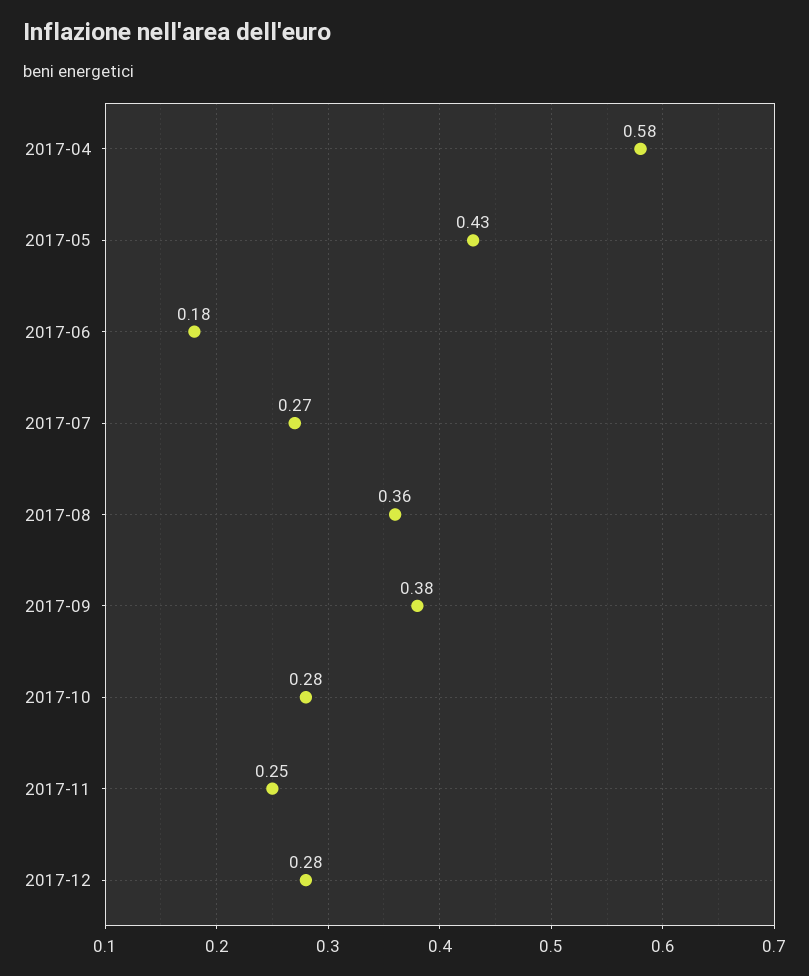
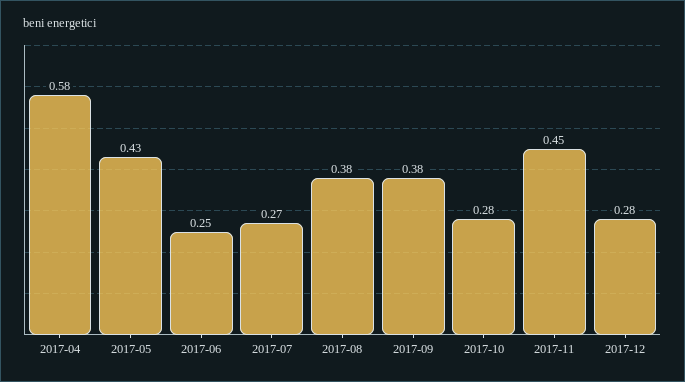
  {
    "2017-04": 0.58,
    "2017-05": 0.43,
-   "2017-06": 0.18,
+   "2017-06": 0.25,
    "2017-07": 0.27,
-   "2017-08": 0.36,
+   "2017-08": 0.38,
    "2017-09": 0.38,
    "2017-10": 0.28,
-   "2017-11": 0.25,
+   "2017-11": 0.45,
    "2017-12": 0.28
  }

